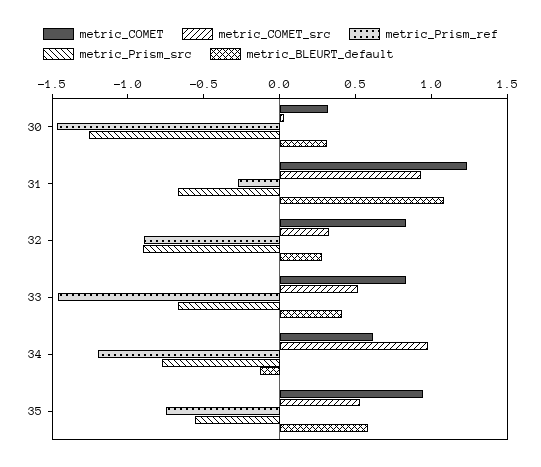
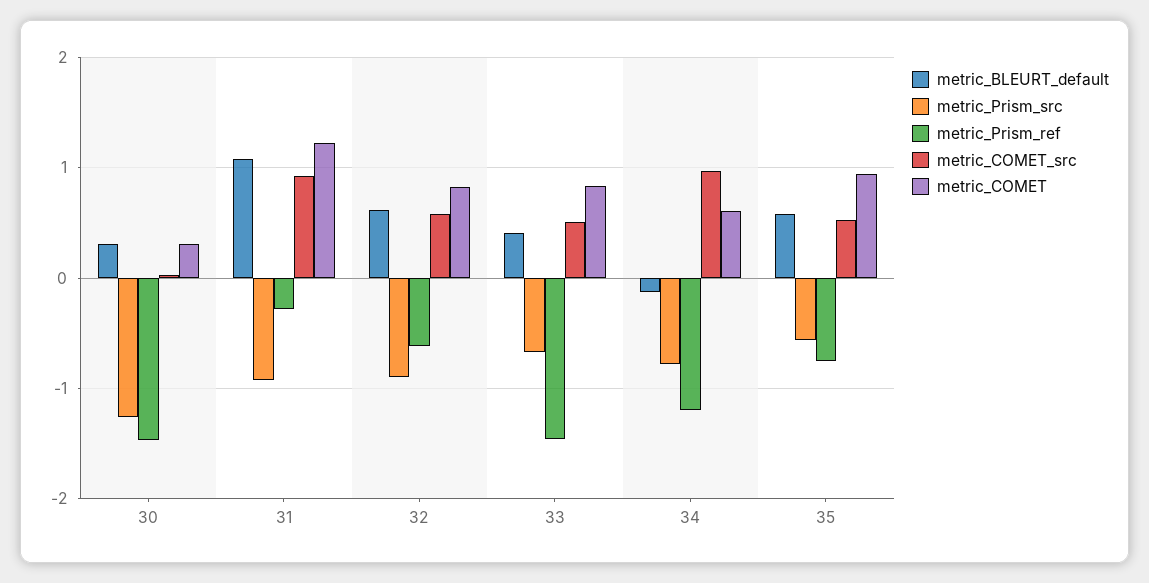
  {
    "metric_COMET": {
      "30": 0.3,
      "31": 1.2,
      "32": 0.8,
      "33": 0.8,
      "34": 0.6,
      "35": 0.9
    },
    "metric_COMET_src": {
      "30": 0,
      "31": 0.9,
-     "32": 0.3,
+     "32": 0.6,
      "33": 0.5,
      "34": 1,
      "35": 0.5
    },
    "metric_Prism_ref": {
      "30": -1.5,
      "31": -0.3,
-     "32": -0.9,
+     "32": -0.6,
      "33": -1.5,
      "34": -1.2,
      "35": -0.7
    },
    "metric_Prism_src": {
      "30": -1.3,
-     "31": -0.7,
+     "31": -0.9,
      "32": -0.9,
      "33": -0.7,
      "34": -0.8,
      "35": -0.6
    },
    "metric_BLEURT_default": {
      "30": 0.3,
      "31": 1.1,
-     "32": 0.3,
+     "32": 0.6,
      "33": 0.4,
      "34": -0.1,
      "35": 0.6
    }
  }

